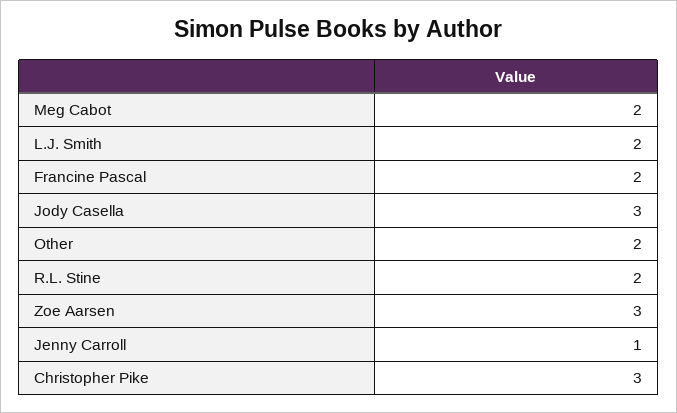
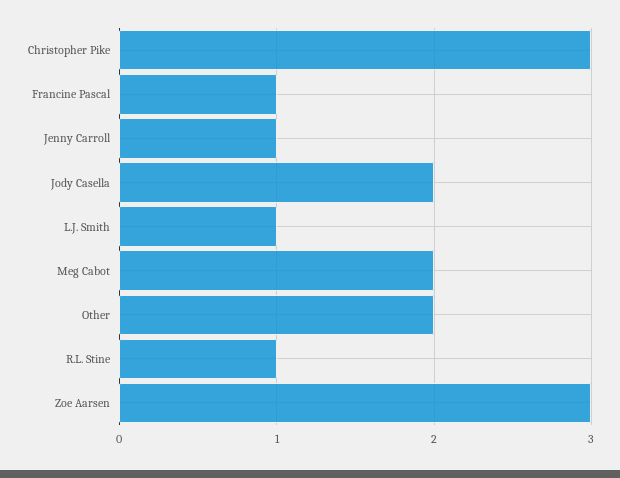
  {
    "Meg Cabot": 2,
-   "L.J. Smith": 2,
+   "L.J. Smith": 1,
-   "Francine Pascal": 2,
+   "Francine Pascal": 1,
-   "Jody Casella": 3,
+   "Jody Casella": 2,
    "Other": 2,
-   "R.L. Stine": 2,
+   "R.L. Stine": 1,
    "Zoe Aarsen": 3,
    "Jenny Carroll": 1,
    "Christopher Pike": 3
  }

